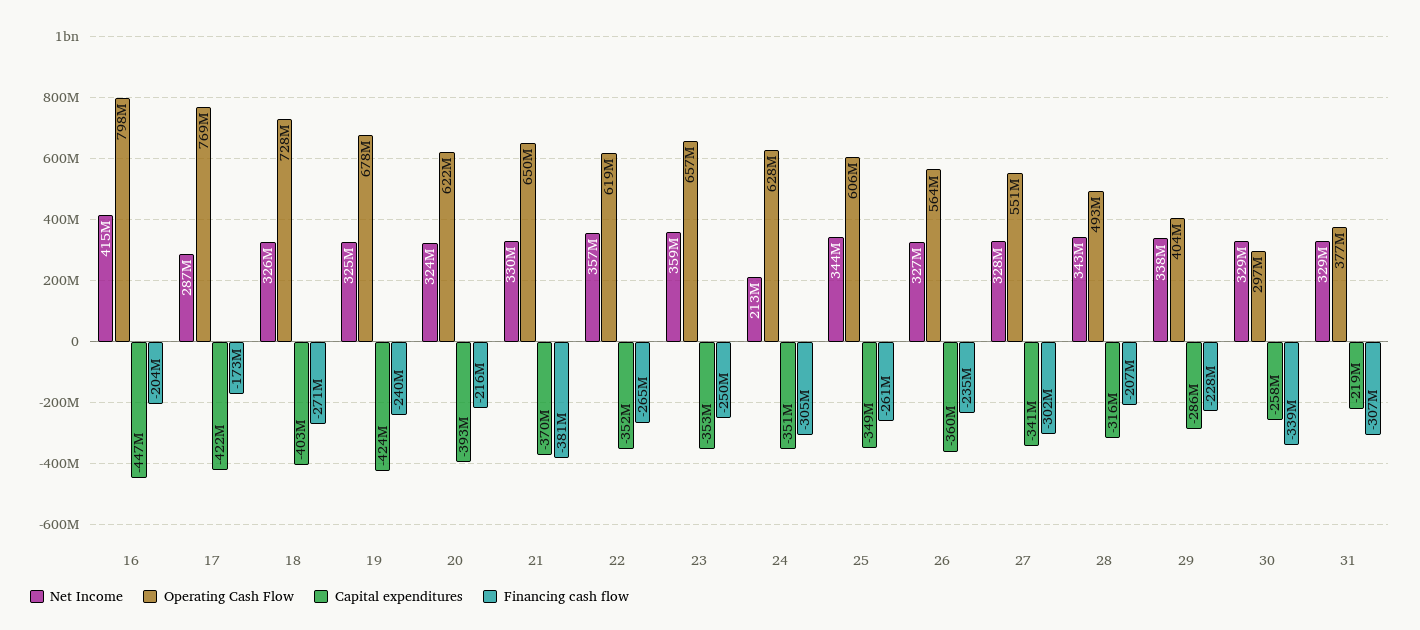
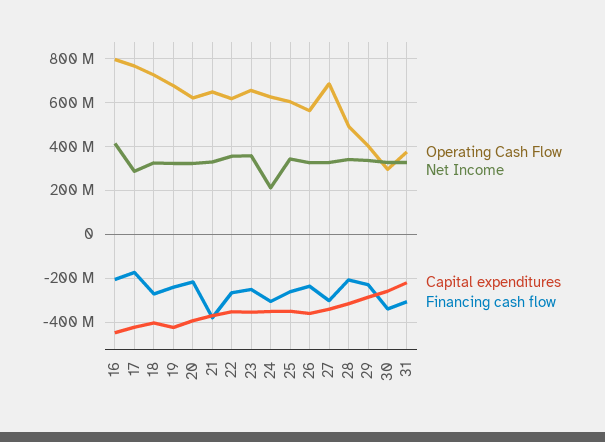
  {
    "Net Income": {
      "16": 415000000,
      "17": 287000000,
      "18": 326000000,
      "19": 325000000,
      "20": 324000000,
      "21": 330000000,
      "22": 357000000,
      "23": 359000000,
      "24": 213000000,
      "25": 344000000,
      "26": 327000000,
      "27": 328000000,
      "28": 343000000,
      "29": 338000000,
      "30": 329000000,
      "31": 329000000
    },
    "Operating Cash Flow": {
      "16": 798000000,
      "17": 769000000,
      "18": 728000000,
      "19": 678000000,
      "20": 622000000,
      "21": 650000000,
      "22": 619000000,
      "23": 657000000,
      "24": 628000000,
      "25": 606000000,
      "26": 564000000,
-     "27": 551000000,
+     "27": 700000000,
      "28": 493000000,
      "29": 404000000,
      "30": 297000000,
      "31": 377000000
    },
    "Capital expenditures": {
      "16": -447000000,
      "17": -422000000,
      "18": -403000000,
      "19": -424000000,
      "20": -393000000,
      "21": -370000000,
      "22": -352000000,
      "23": -353000000,
      "24": -351000000,
      "25": -349000000,
      "26": -360000000,
      "27": -341000000,
      "28": -316000000,
      "29": -286000000,
      "30": -258000000,
      "31": -219000000
    },
    "Financing cash flow": {
      "16": -204000000,
      "17": -173000000,
      "18": -271000000,
      "19": -240000000,
      "20": -216000000,
      "21": -381000000,
      "22": -265000000,
      "23": -250000000,
      "24": -305000000,
      "25": -261000000,
      "26": -235000000,
      "27": -302000000,
      "28": -207000000,
      "29": -228000000,
      "30": -339000000,
      "31": -307000000
    }
  }

